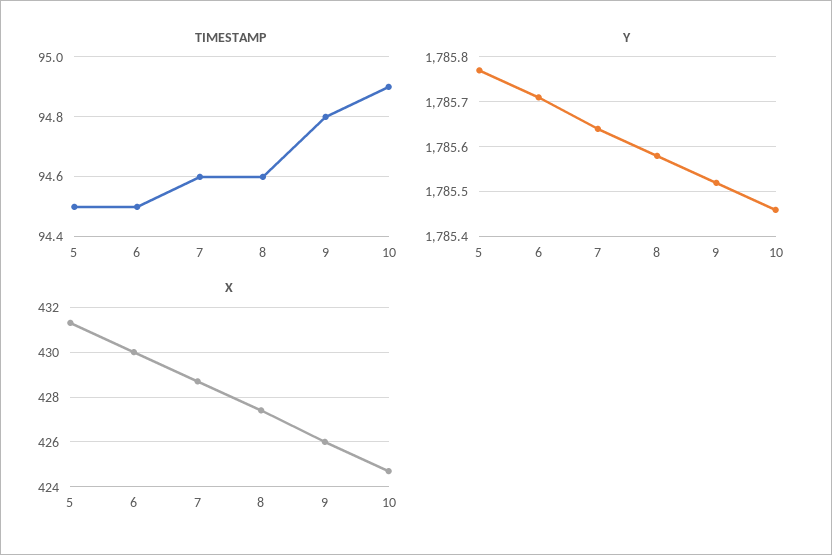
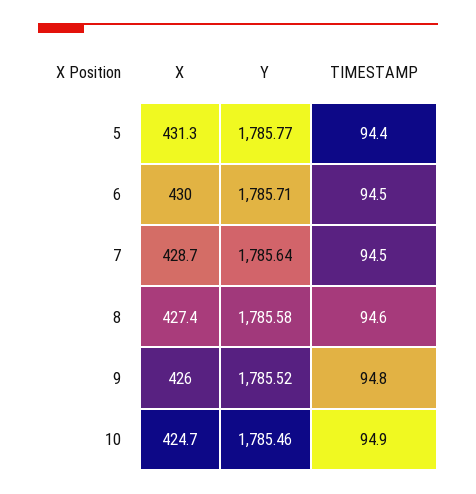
  {
    "TIMESTAMP": {
-     "5": 94.5,
+     "5": 94.4,
      "6": 94.5,
-     "7": 94.6,
+     "7": 94.5,
      "8": 94.6,
      "9": 94.8,
      "10": 94.9
    },
    "Y": {
      "5": 1785.77,
      "6": 1785.71,
      "7": 1785.64,
      "8": 1785.58,
      "9": 1785.52,
      "10": 1785.46
    },
    "X": {
      "5": 431.3,
      "6": 430,
      "7": 428.7,
      "8": 427.4,
      "9": 426,
      "10": 424.7
    }
  }

